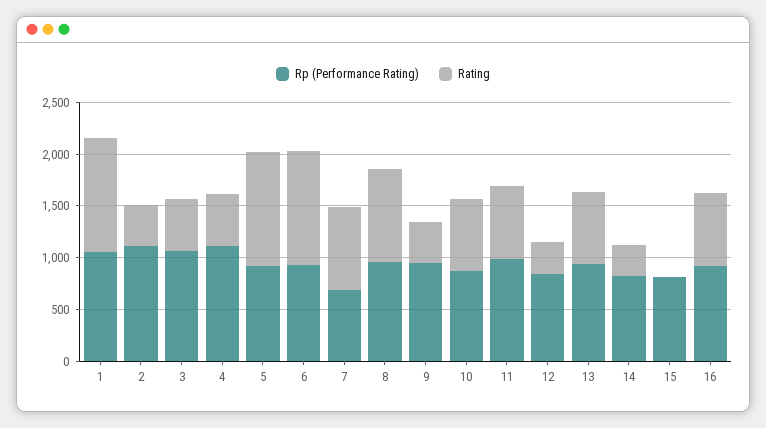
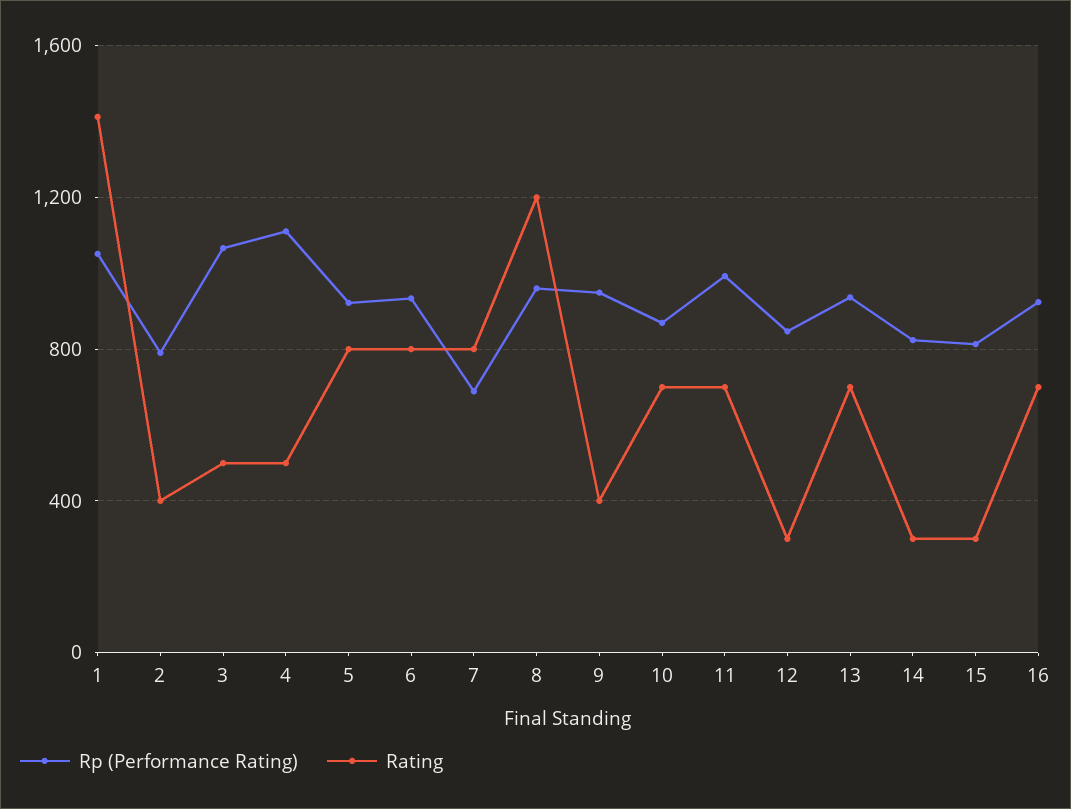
  {
    "Rp (Performance Rating)": {
      "1": 1050,
-     "2": 1100,
+     "2": 800,
      "3": 1050,
      "4": 1100,
      "5": 900,
      "6": 950,
      "7": 700,
      "8": 950,
      "9": 950,
      "10": 850,
      "11": 1000,
      "12": 850,
      "13": 950,
      "14": 800,
      "15": 800,
      "16": 900
    },
    "Rating": {
-     "1": 1100,
+     "1": 1400,
      "2": 400,
      "3": 500,
      "4": 500,
-     "5": 1100,
+     "5": 800,
-     "6": 1100,
+     "6": 800,
      "7": 800,
-     "8": 900,
+     "8": 1200,
      "9": 400,
      "10": 700,
      "11": 700,
      "12": 300,
      "13": 700,
      "14": 300,
-     "15": 0,
+     "15": 300,
      "16": 700
    }
  }

